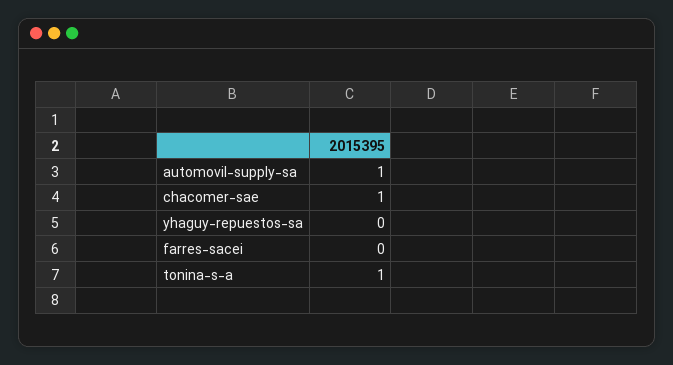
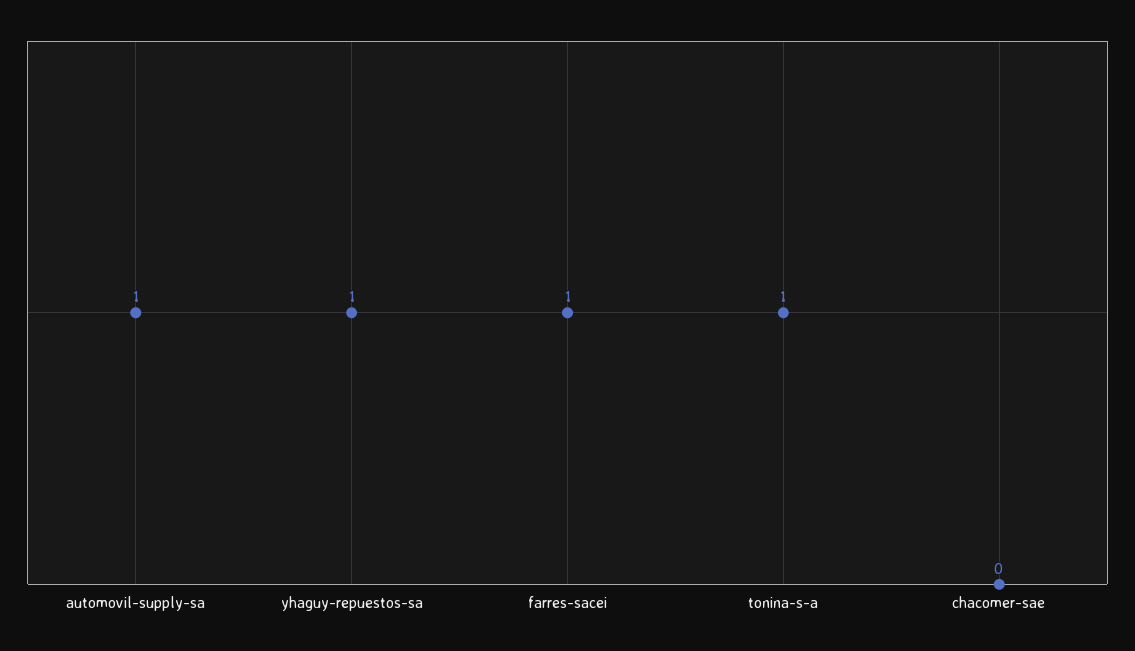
  {
    "automovil-supply-sa": 1,
-   "chacomer-sae": 1,
+   "chacomer-sae": 0,
-   "yhaguy-repuestos-sa": 0,
+   "yhaguy-repuestos-sa": 1,
-   "farres-sacei": 0,
+   "farres-sacei": 1,
    "tonina-s-a": 1
  }

